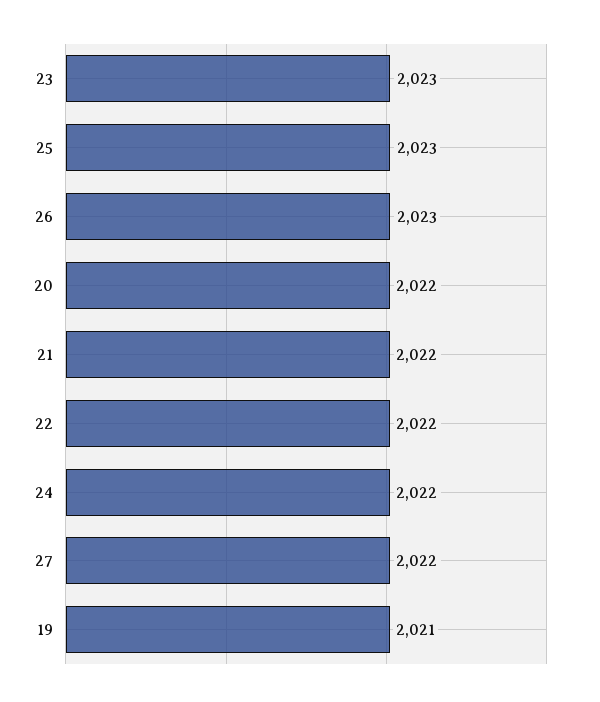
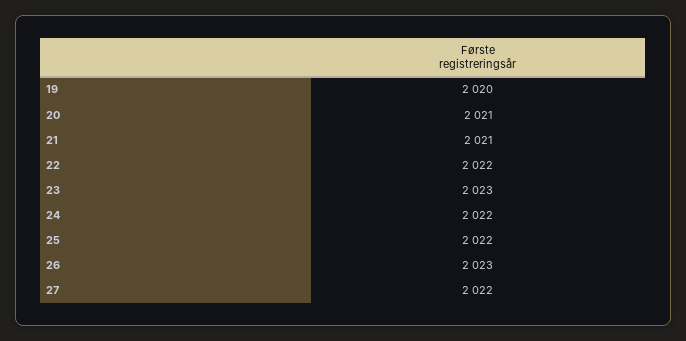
  {
    "23": 2023,
-   "25": 2023,
+   "25": 2022,
    "26": 2023,
-   "20": 2022,
+   "20": 2021,
-   "21": 2022,
+   "21": 2021,
    "22": 2022,
    "24": 2022,
    "27": 2022,
-   "19": 2021
+   "19": 2020
  }

